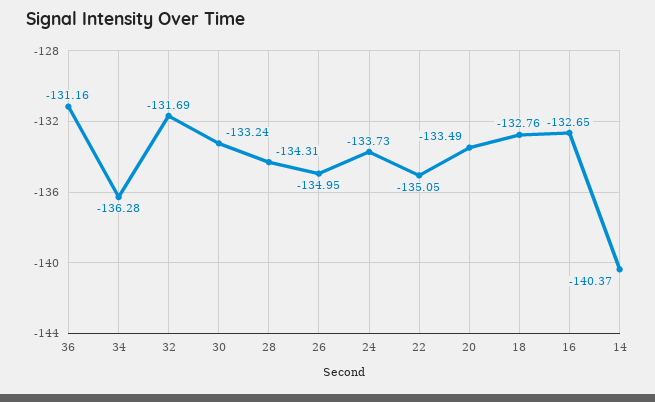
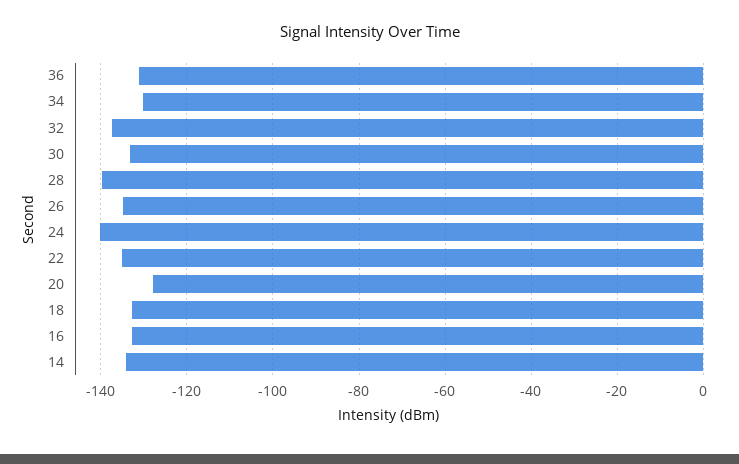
  {
    "36": -131.16,
-   "34": -136.28,
+   "34": -130,
-   "32": -131.69,
+   "32": -138,
    "30": -133.24,
-   "28": -134.31,
+   "28": -140,
    "26": -134.95,
-   "24": -133.73,
+   "24": -140,
    "22": -135.05,
-   "20": -133.49,
+   "20": -128,
    "18": -132.76,
    "16": -132.65,
-   "14": -140.37
+   "14": -134
  }

